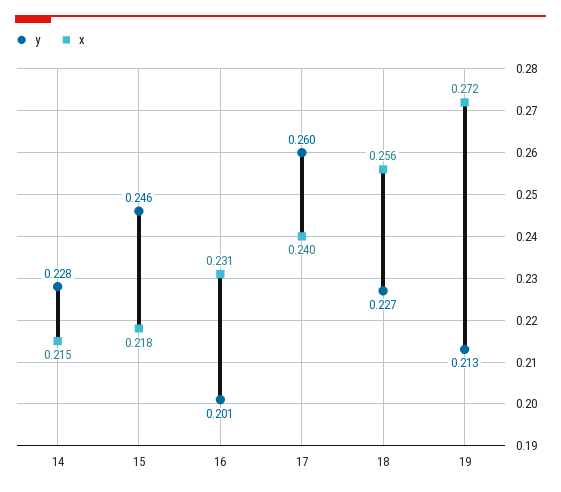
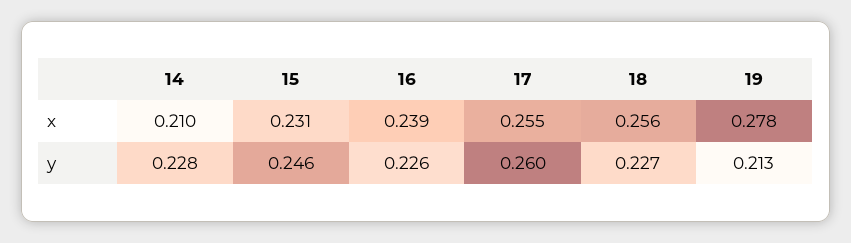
  {
    "y": {
      "14": 0.228,
      "15": 0.246,
-     "16": 0.201,
+     "16": 0.226,
      "17": 0.26,
      "18": 0.227,
      "19": 0.213
    },
    "x": {
-     "14": 0.215,
+     "14": 0.21,
-     "15": 0.218,
+     "15": 0.231,
-     "16": 0.231,
+     "16": 0.239,
-     "17": 0.24,
+     "17": 0.255,
      "18": 0.256,
-     "19": 0.272
+     "19": 0.278
    }
  }

